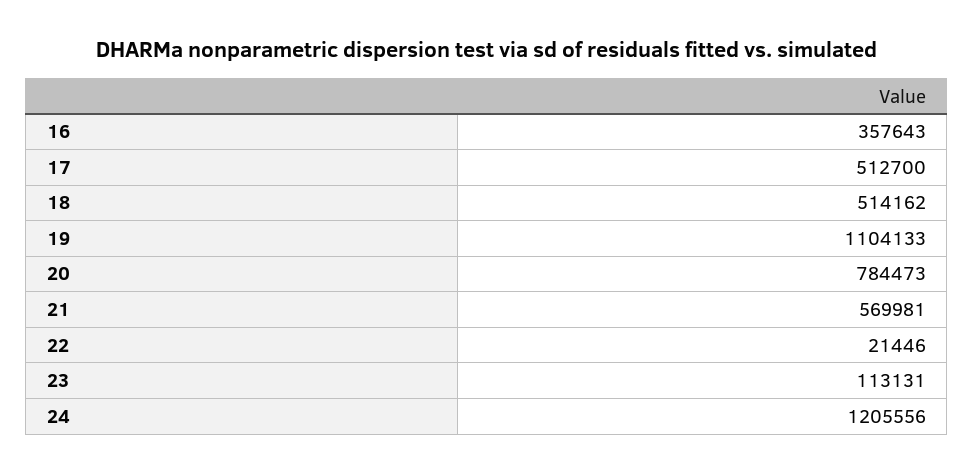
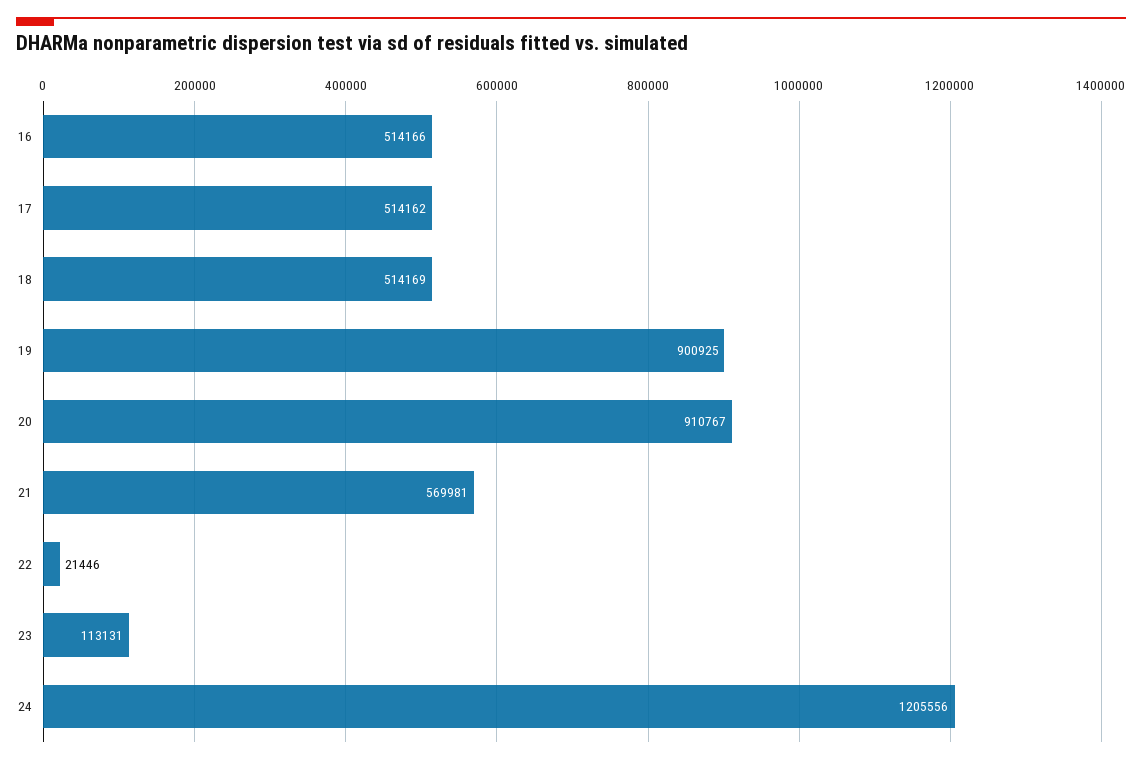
  {
-   "16": 357643,
+   "16": 514166,
-   "17": 512700,
+   "17": 514162,
-   "18": 514162,
+   "18": 514169,
-   "19": 1104133,
+   "19": 900925,
-   "20": 784473,
+   "20": 910767,
    "21": 569981,
    "22": 21446,
    "23": 113131,
    "24": 1205556
  }

